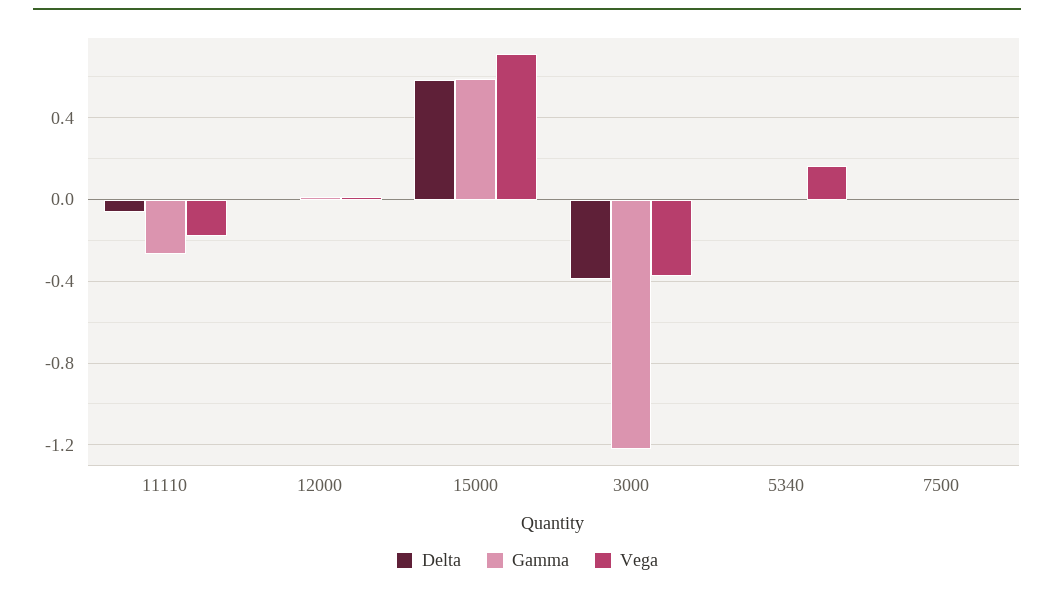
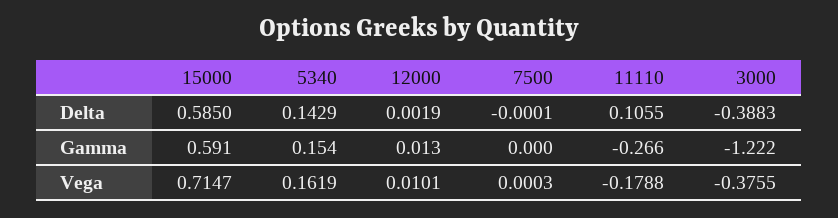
  {
    "Delta": {
-     "11110": -0.05,
+     "11110": 0.1055,
      "12000": 0.0019,
      "15000": 0.585,
      "3000": -0.3883,
-     "5340": 0,
+     "5340": 0.1429,
      "7500": -0.0001
    },
    "Gamma": {
      "11110": -0.266,
      "12000": 0.013,
      "15000": 0.591,
      "3000": -1.222,
-     "5340": 0,
+     "5340": 0.154,
      "7500": 0
    },
    "Vega": {
      "11110": -0.1788,
      "12000": 0.0101,
      "15000": 0.7147,
      "3000": -0.3755,
      "5340": 0.1619,
      "7500": 0.0003
    }
  }

